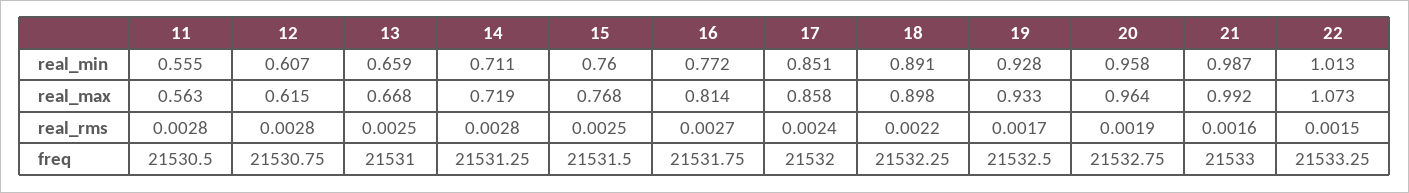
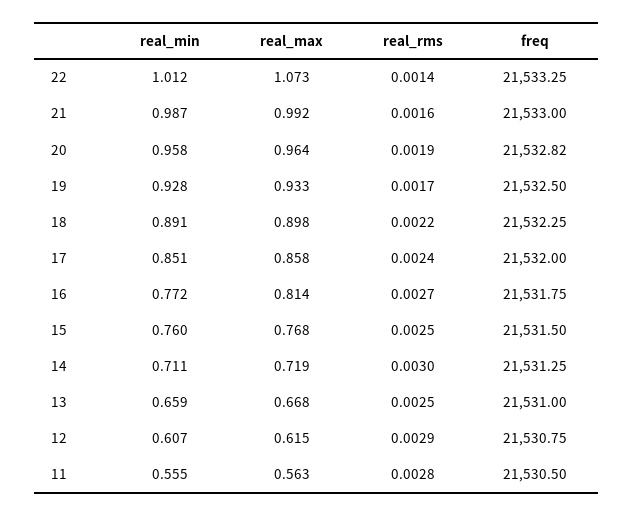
  {
    "11": {
      "real_min": 0.555,
      "real_max": 0.563,
      "real_rms": 0.0028,
      "freq": 21530.5
    },
    "12": {
      "real_min": 0.607,
      "real_max": 0.615,
-     "real_rms": 0.0028,
+     "real_rms": 0.0029,
      "freq": 21530.75
    },
    "13": {
      "real_min": 0.659,
      "real_max": 0.668,
      "real_rms": 0.0025,
      "freq": 21531
    },
    "14": {
      "real_min": 0.711,
      "real_max": 0.719,
-     "real_rms": 0.0028,
+     "real_rms": 0.003,
      "freq": 21531.25
    },
    "15": {
      "real_min": 0.76,
      "real_max": 0.768,
      "real_rms": 0.0025,
      "freq": 21531.5
    },
    "16": {
      "real_min": 0.772,
      "real_max": 0.814,
      "real_rms": 0.0027,
      "freq": 21531.75
    },
    "17": {
      "real_min": 0.851,
      "real_max": 0.858,
      "real_rms": 0.0024,
      "freq": 21532
    },
    "18": {
      "real_min": 0.891,
      "real_max": 0.898,
      "real_rms": 0.0022,
      "freq": 21532.25
    },
    "19": {
      "real_min": 0.928,
      "real_max": 0.933,
      "real_rms": 0.0017,
      "freq": 21532.5
    },
    "20": {
      "real_min": 0.958,
      "real_max": 0.964,
      "real_rms": 0.0019,
-     "freq": 21532.75
+     "freq": 21532.82
    },
    "21": {
      "real_min": 0.987,
      "real_max": 0.992,
      "real_rms": 0.0016,
      "freq": 21533
    },
    "22": {
-     "real_min": 1.013,
+     "real_min": 1.012,
      "real_max": 1.073,
-     "real_rms": 0.0015,
+     "real_rms": 0.0014,
      "freq": 21533.25
    }
  }

